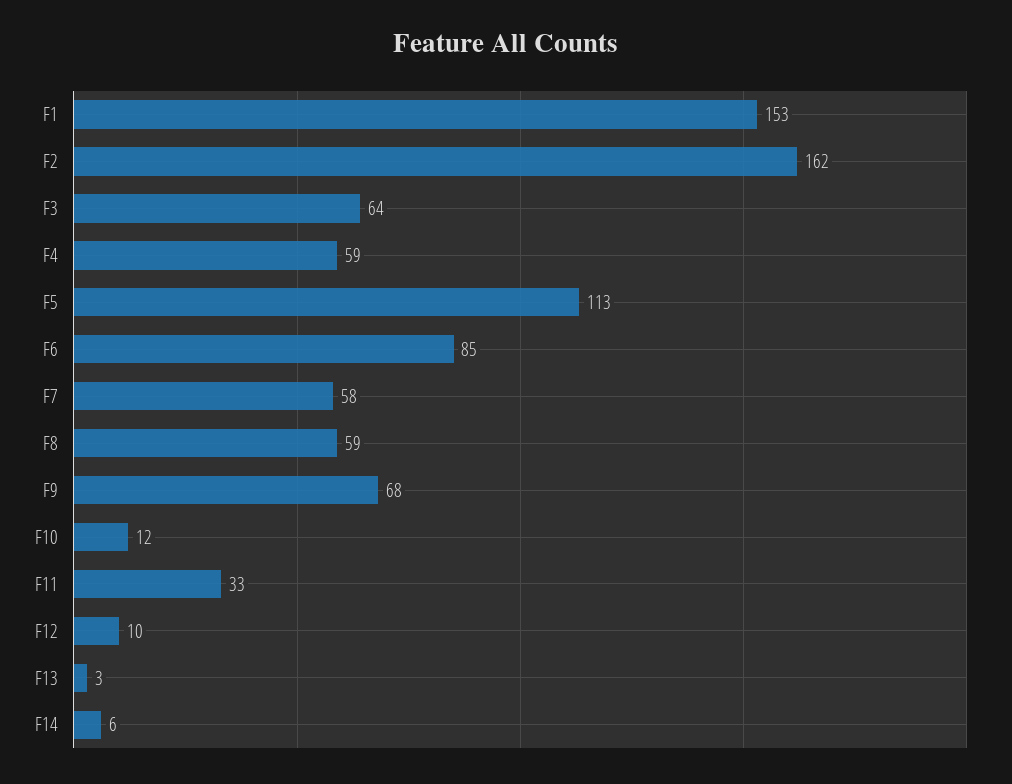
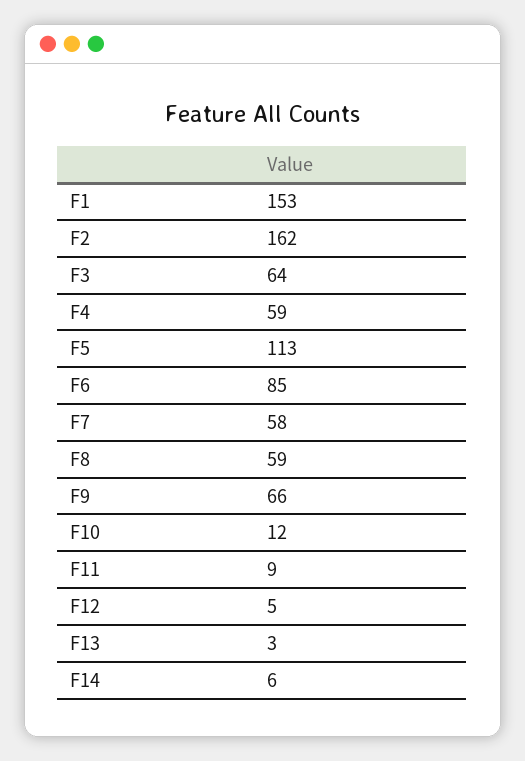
  {
    "F1": 153,
    "F2": 162,
    "F3": 64,
    "F4": 59,
    "F5": 113,
    "F6": 85,
    "F7": 58,
    "F8": 59,
-   "F9": 68,
+   "F9": 66,
    "F10": 12,
-   "F11": 33,
+   "F11": 9,
-   "F12": 10,
+   "F12": 5,
    "F13": 3,
    "F14": 6
  }

